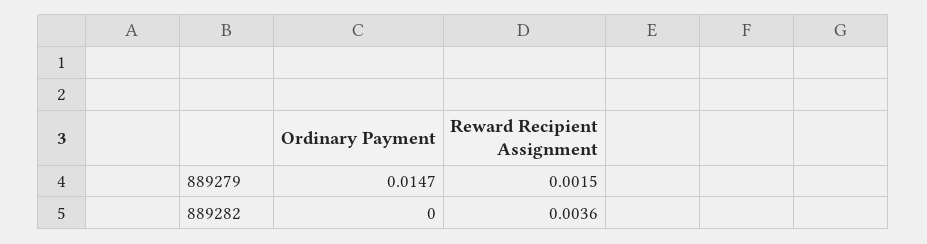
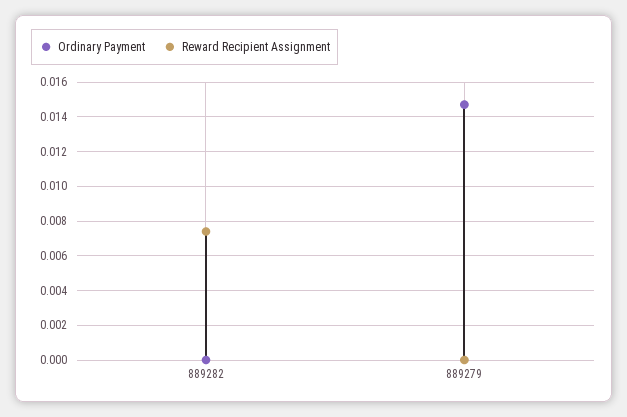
  {
    "Ordinary Payment": {
      "889279": 0.0147,
      "889282": 0
    },
    "Reward Recipient Assignment": {
-     "889279": 0.0015,
+     "889279": 0,
-     "889282": 0.0036
+     "889282": 0.0075
    }
  }

